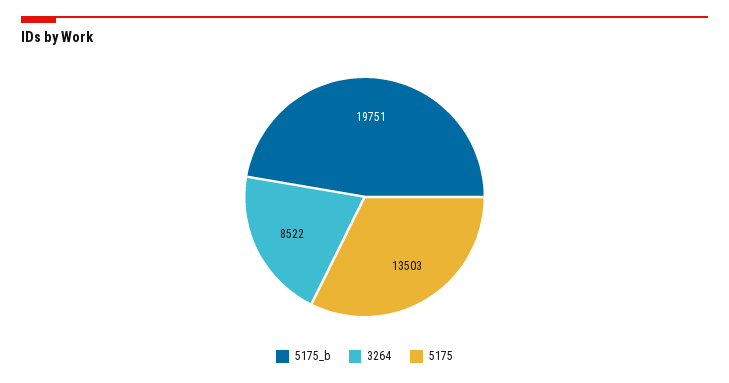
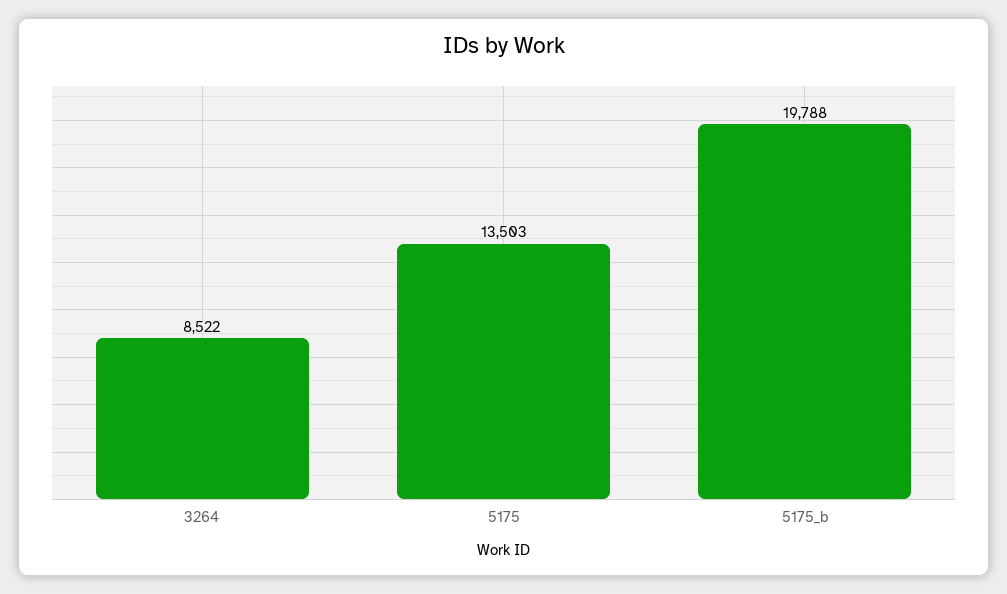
  {
-   "5175_b": 19751,
+   "5175_b": 19788,
    "3264": 8522,
    "5175": 13503
  }

